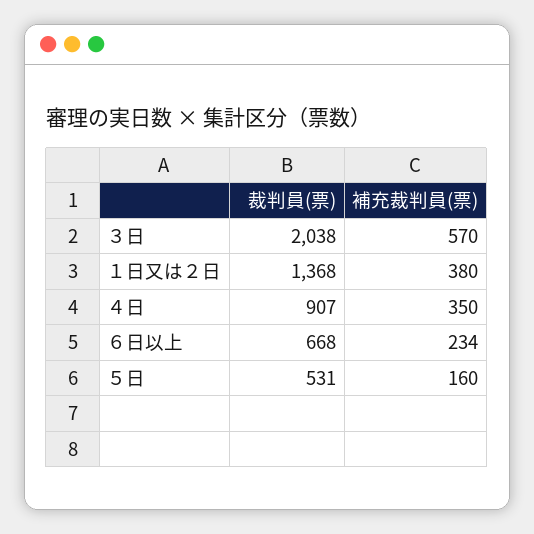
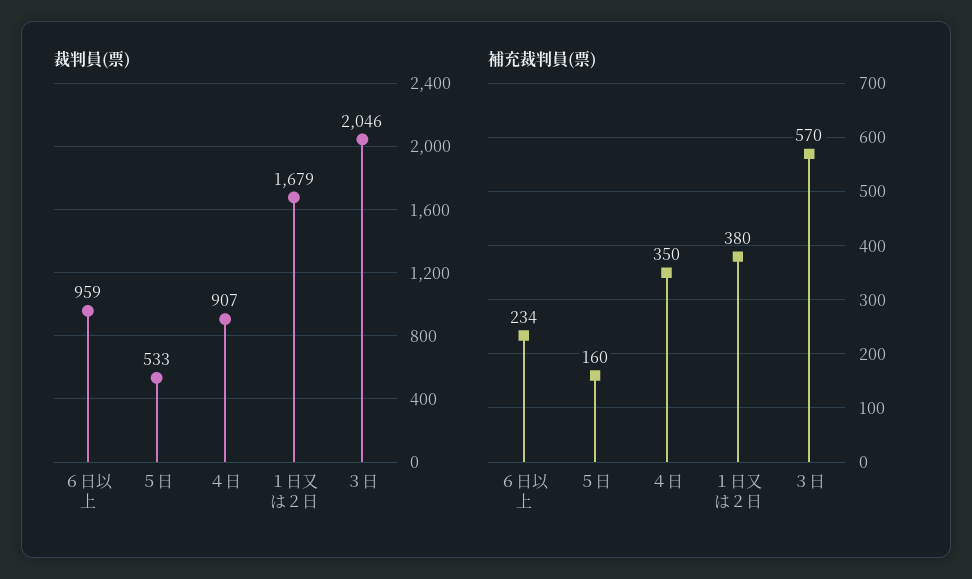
  {
    "裁判員(票)": {
-     "３日": 2038,
+     "３日": 2046,
-     "１日又は２日": 1368,
+     "１日又は２日": 1679,
      "４日": 907,
-     "６日以上": 668,
+     "６日以上": 959,
-     "５日": 531
+     "５日": 533
    },
    "補充裁判員(票)": {
      "３日": 570,
      "１日又は２日": 380,
      "４日": 350,
      "６日以上": 234,
      "５日": 160
    }
  }

